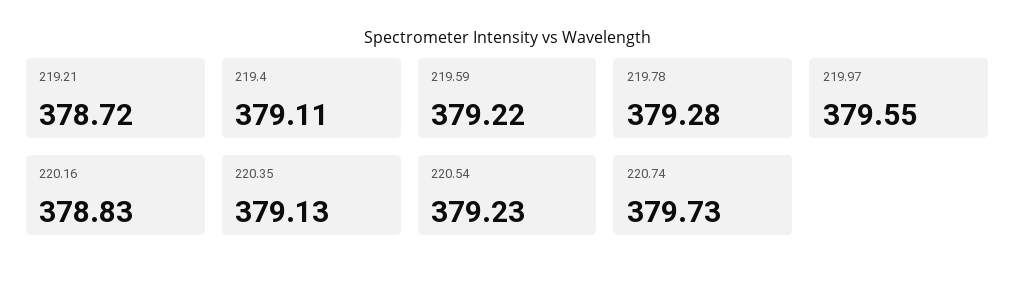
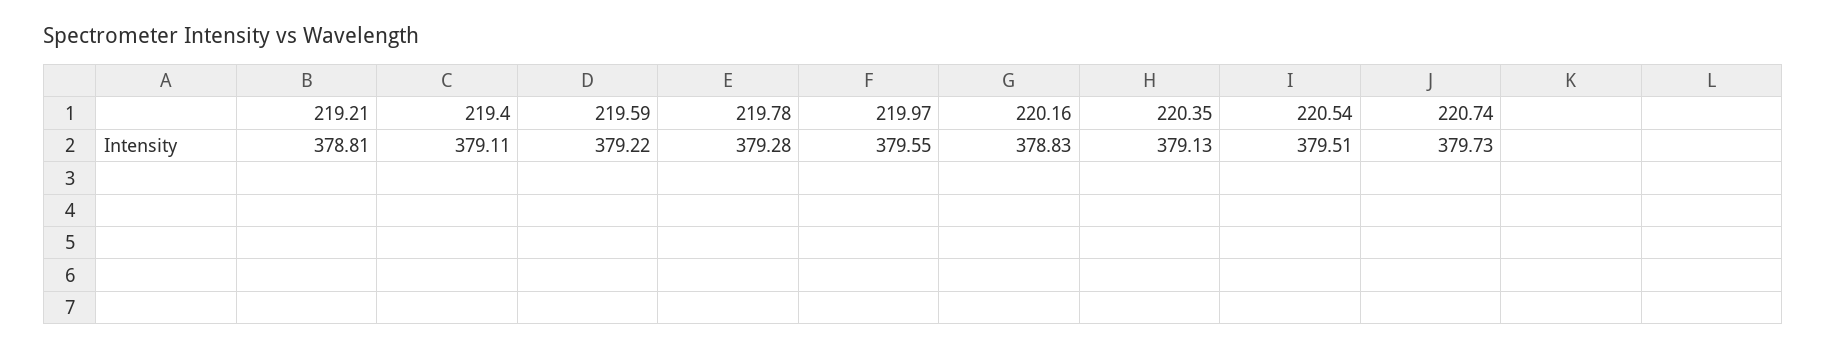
  {
-   "219.21": 378.72,
+   "219.21": 378.81,
    "219.4": 379.11,
    "219.59": 379.22,
    "219.78": 379.28,
    "219.97": 379.55,
    "220.16": 378.83,
    "220.35": 379.13,
-   "220.54": 379.23,
+   "220.54": 379.51,
    "220.74": 379.73
  }

